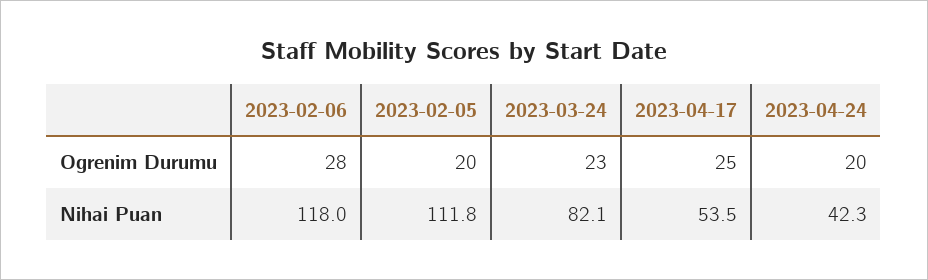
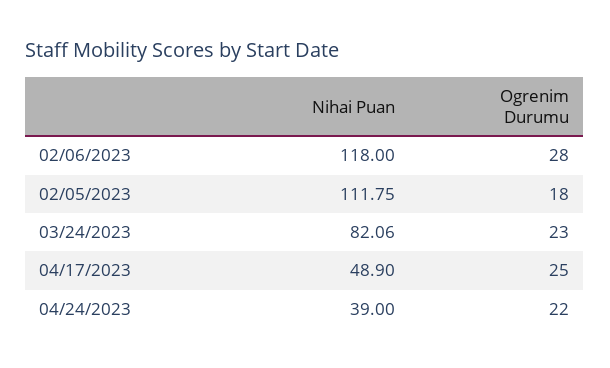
  {
    "2023-02-06": {
      "Ogrenim Durumu": 28,
      "Nihai Puan": 118
    },
    "2023-02-05": {
-     "Ogrenim Durumu": 20,
+     "Ogrenim Durumu": 18,
      "Nihai Puan": 111.75
    },
    "2023-03-24": {
      "Ogrenim Durumu": 23,
      "Nihai Puan": 82.06
    },
    "2023-04-17": {
      "Ogrenim Durumu": 25,
-     "Nihai Puan": 53.5
+     "Nihai Puan": 48.9
    },
    "2023-04-24": {
-     "Ogrenim Durumu": 20,
+     "Ogrenim Durumu": 22,
-     "Nihai Puan": 42.3
+     "Nihai Puan": 39
    }
  }

